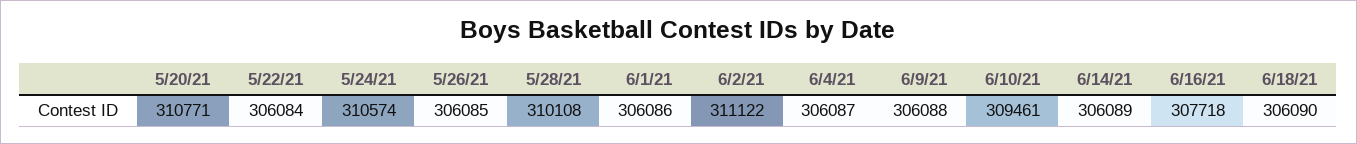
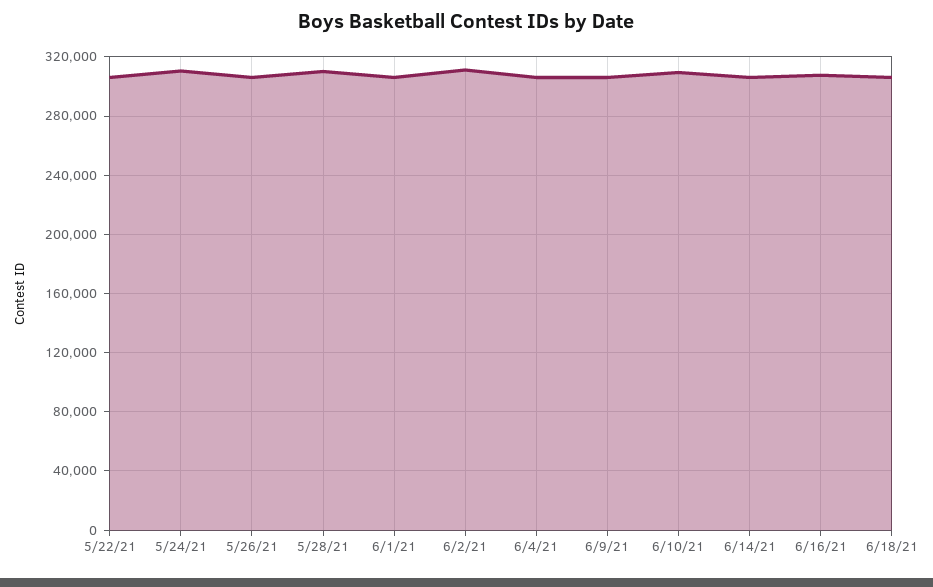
  {
-   "5/20/21": 310771,
    "5/22/21": 306084,
    "5/24/21": 310574,
    "5/26/21": 306085,
    "5/28/21": 310108,
    "6/1/21": 306086,
    "6/2/21": 311122,
    "6/4/21": 306087,
    "6/9/21": 306088,
    "6/10/21": 309461,
    "6/14/21": 306089,
    "6/16/21": 307718,
    "6/18/21": 306090
  }

